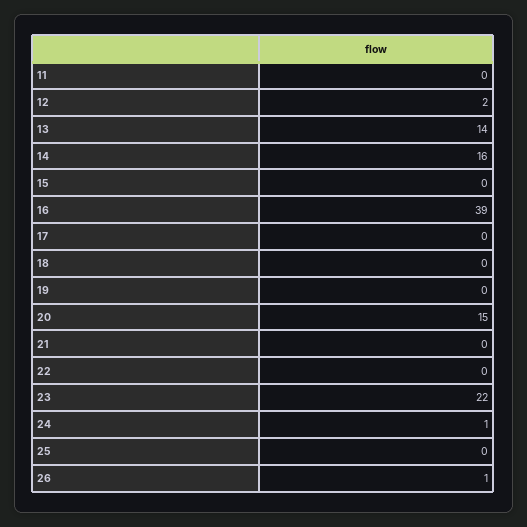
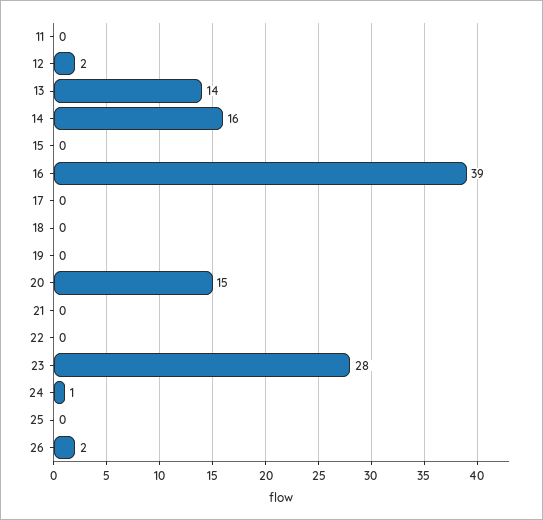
  {
    "11": 0,
    "12": 2,
    "13": 14,
    "14": 16,
    "15": 0,
    "16": 39,
    "17": 0,
    "18": 0,
    "19": 0,
    "20": 15,
    "21": 0,
    "22": 0,
-   "23": 22,
+   "23": 28,
    "24": 1,
    "25": 0,
-   "26": 1
+   "26": 2
  }

